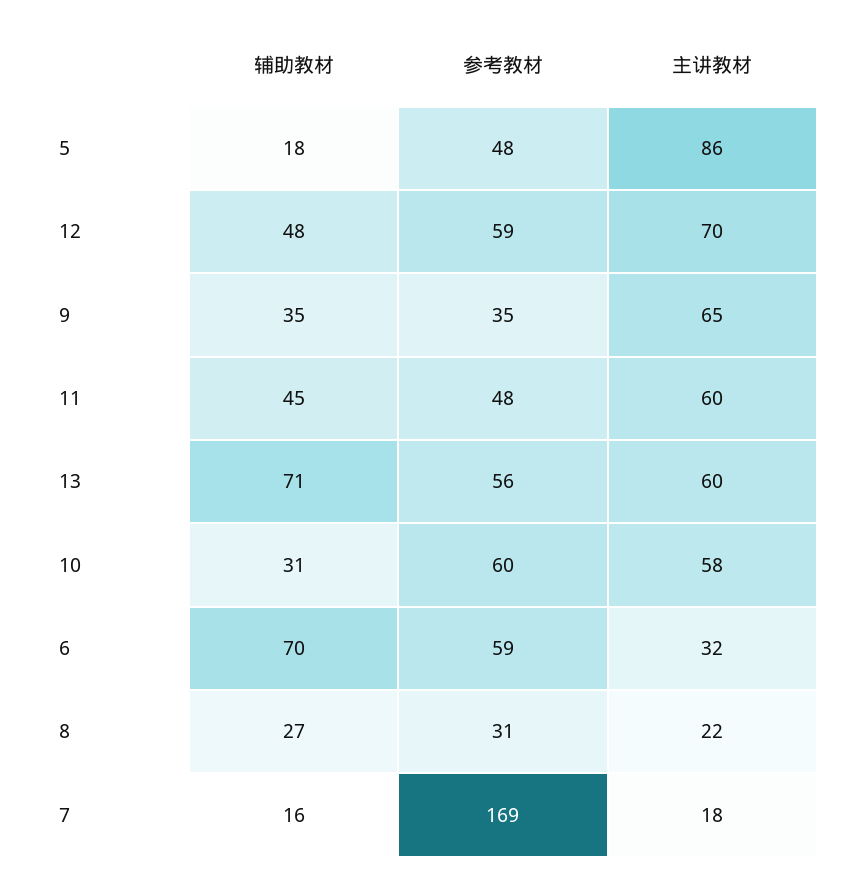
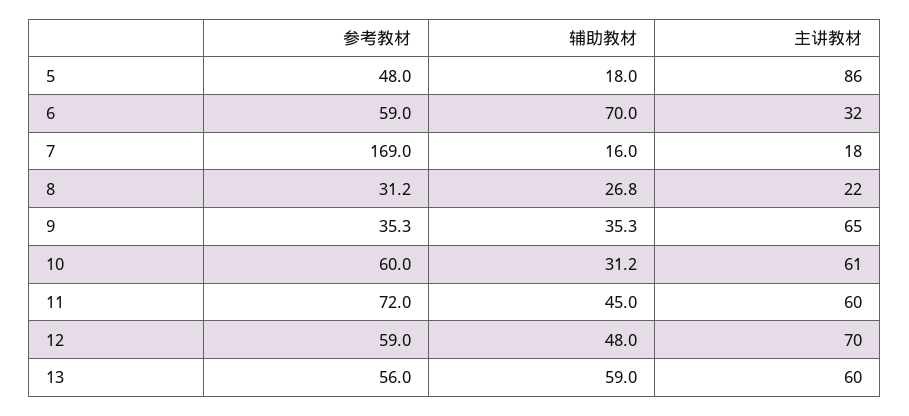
  {
    "辅助教材": {
      "5": 18,
      "12": 48,
      "9": 35.3,
      "11": 45,
-     "13": 71,
+     "13": 59,
      "10": 31.2,
      "6": 70,
      "8": 26.8,
      "7": 16
    },
    "参考教材": {
      "5": 48,
      "12": 59,
      "9": 35.3,
-     "11": 48,
+     "11": 72,
      "13": 56,
      "10": 60,
      "6": 59,
      "8": 31.2,
      "7": 169
    },
    "主讲教材": {
      "5": 86,
      "12": 70,
      "9": 65,
      "11": 60,
      "13": 60,
-     "10": 58,
+     "10": 61,
      "6": 32,
      "8": 22,
      "7": 18
    }
  }

